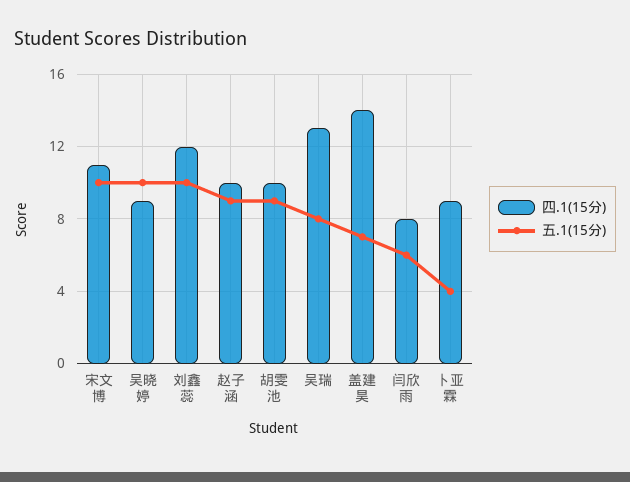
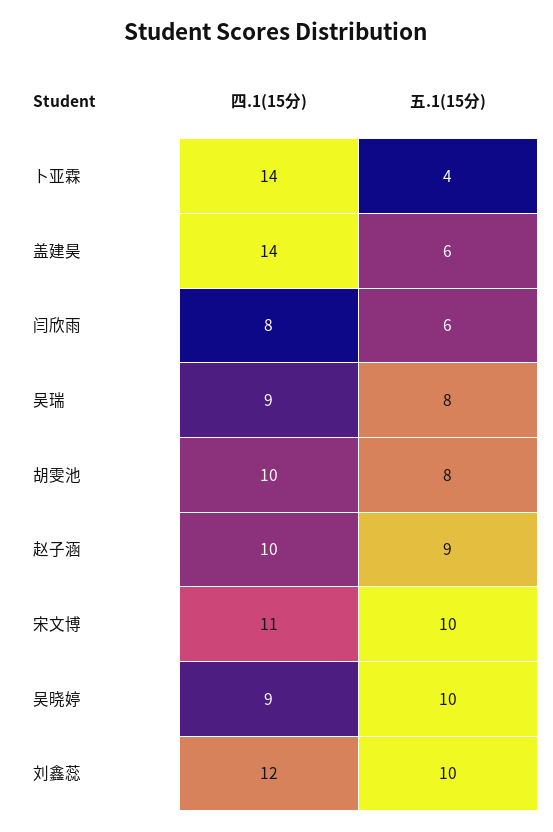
  {
    "四.1(15分)": {
      "宋文博": 11,
      "吴晓婷": 9,
      "刘鑫蕊": 12,
      "赵子涵": 10,
      "胡雯池": 10,
-     "吴瑞": 13,
+     "吴瑞": 9,
      "盖建昊": 14,
      "闫欣雨": 8,
-     "卜亚霖": 9
+     "卜亚霖": 14
    },
    "五.1(15分)": {
      "宋文博": 10,
      "吴晓婷": 10,
      "刘鑫蕊": 10,
      "赵子涵": 9,
-     "胡雯池": 9,
+     "胡雯池": 8,
      "吴瑞": 8,
-     "盖建昊": 7,
+     "盖建昊": 6,
      "闫欣雨": 6,
      "卜亚霖": 4
    }
  }

